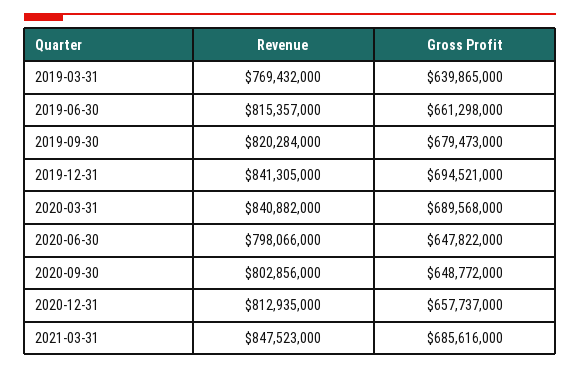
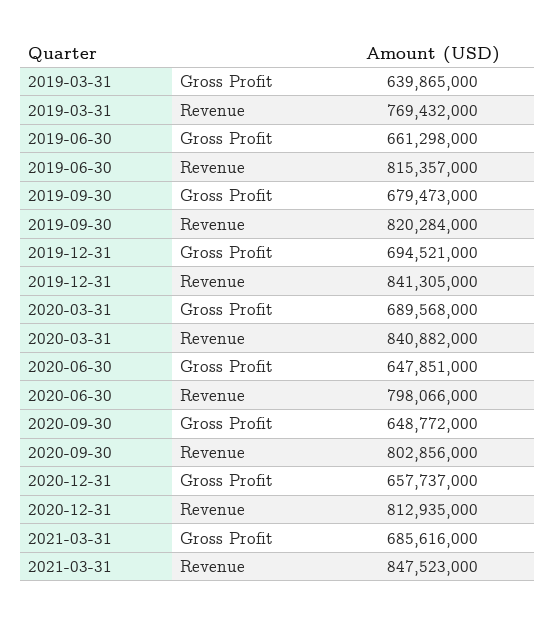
  {
    "Revenue": {
      "2019-03-31": 769432000,
      "2019-06-30": 815357000,
      "2019-09-30": 820284000,
      "2019-12-31": 841305000,
      "2020-03-31": 840882000,
      "2020-06-30": 798066000,
      "2020-09-30": 802856000,
      "2020-12-31": 812935000,
      "2021-03-31": 847523000
    },
    "Gross Profit": {
      "2019-03-31": 639865000,
      "2019-06-30": 661298000,
      "2019-09-30": 679473000,
      "2019-12-31": 694521000,
      "2020-03-31": 689568000,
-     "2020-06-30": 647822000,
+     "2020-06-30": 647851000,
      "2020-09-30": 648772000,
      "2020-12-31": 657737000,
      "2021-03-31": 685616000
    }
  }

